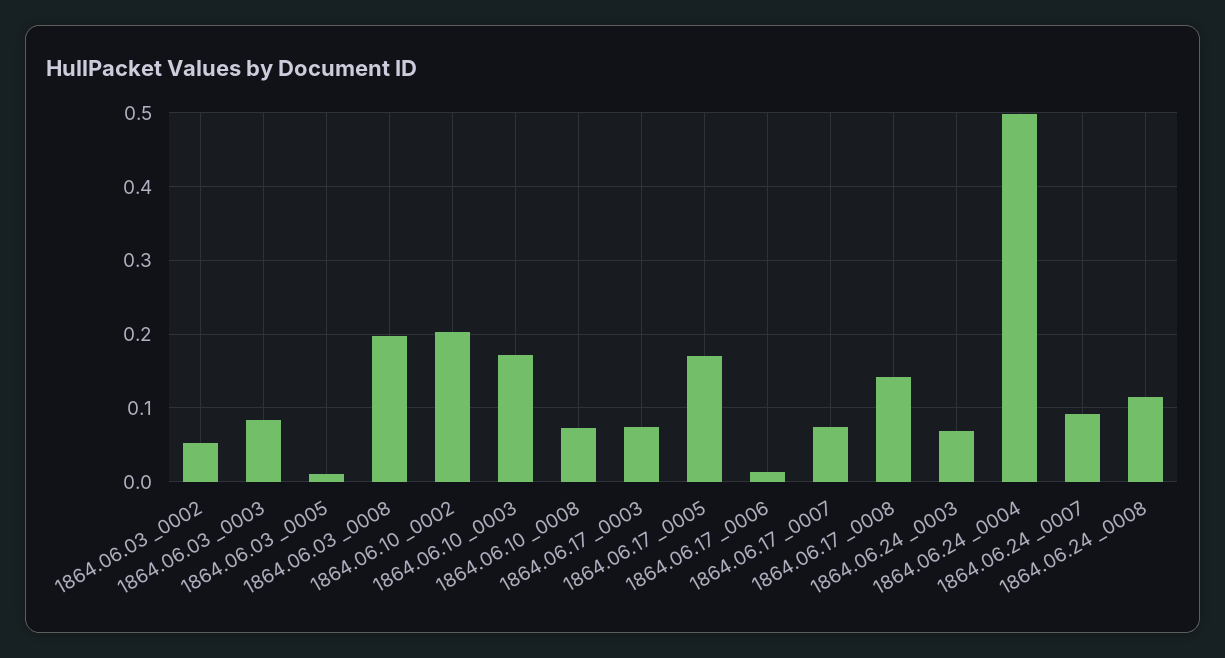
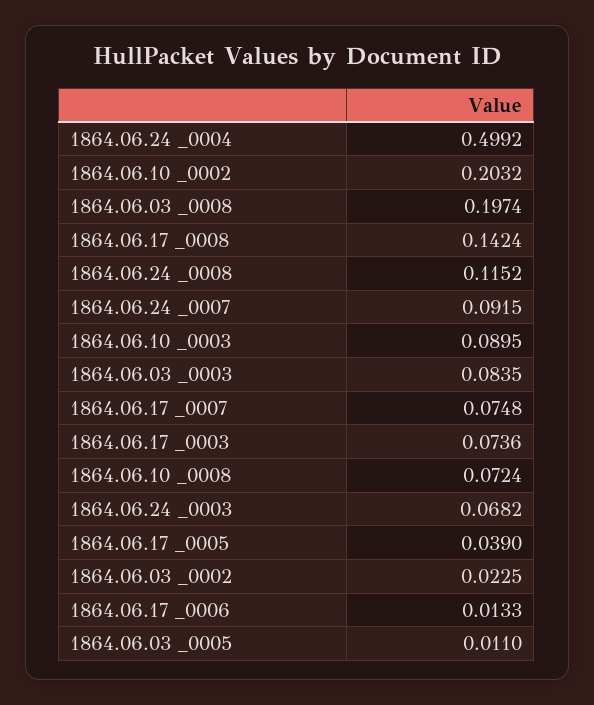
  {
-   "1864.06.03 _0002": 0.05,
+   "1864.06.03 _0002": 0.0225,
    "1864.06.03 _0003": 0.0835,
    "1864.06.03 _0005": 0.011,
    "1864.06.03 _0008": 0.1974,
    "1864.06.10 _0002": 0.2032,
-   "1864.06.10 _0003": 0.17,
+   "1864.06.10 _0003": 0.0895,
    "1864.06.10 _0008": 0.0724,
    "1864.06.17 _0003": 0.0736,
-   "1864.06.17 _0005": 0.17,
+   "1864.06.17 _0005": 0.039,
    "1864.06.17 _0006": 0.0133,
    "1864.06.17 _0007": 0.0748,
    "1864.06.17 _0008": 0.1424,
    "1864.06.24 _0003": 0.0682,
    "1864.06.24 _0004": 0.4992,
    "1864.06.24 _0007": 0.0915,
    "1864.06.24 _0008": 0.1152
  }

